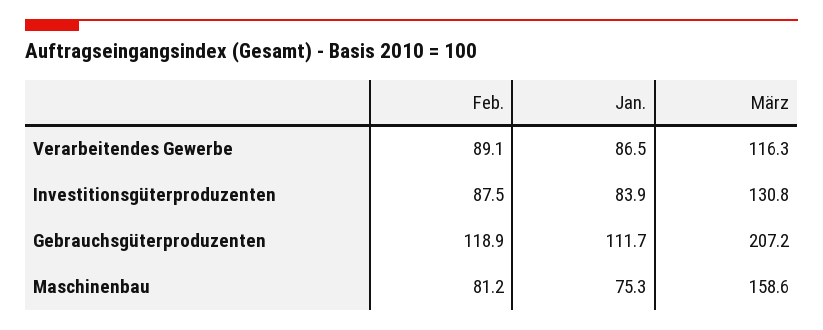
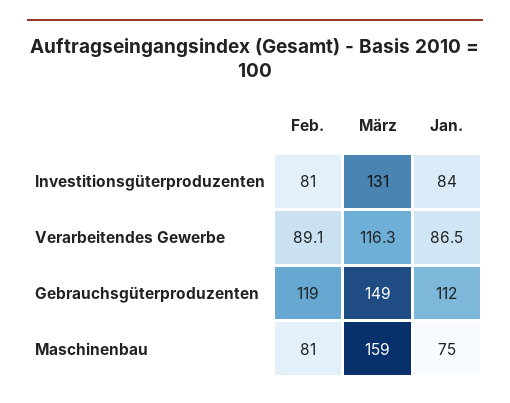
  {
    "Feb.": {
      "Verarbeitendes Gewerbe": 89.1,
-     "Investitionsgüterproduzenten": 87.5,
+     "Investitionsgüterproduzenten": 81,
      "Gebrauchsgüterproduzenten": 118.9,
      "Maschinenbau": 81.2
    },
    "Jan.": {
      "Verarbeitendes Gewerbe": 86.5,
      "Investitionsgüterproduzenten": 83.9,
      "Gebrauchsgüterproduzenten": 111.7,
      "Maschinenbau": 75.3
    },
    "März": {
      "Verarbeitendes Gewerbe": 116.3,
      "Investitionsgüterproduzenten": 130.8,
-     "Gebrauchsgüterproduzenten": 207.2,
+     "Gebrauchsgüterproduzenten": 149,
      "Maschinenbau": 158.6
    }
  }

